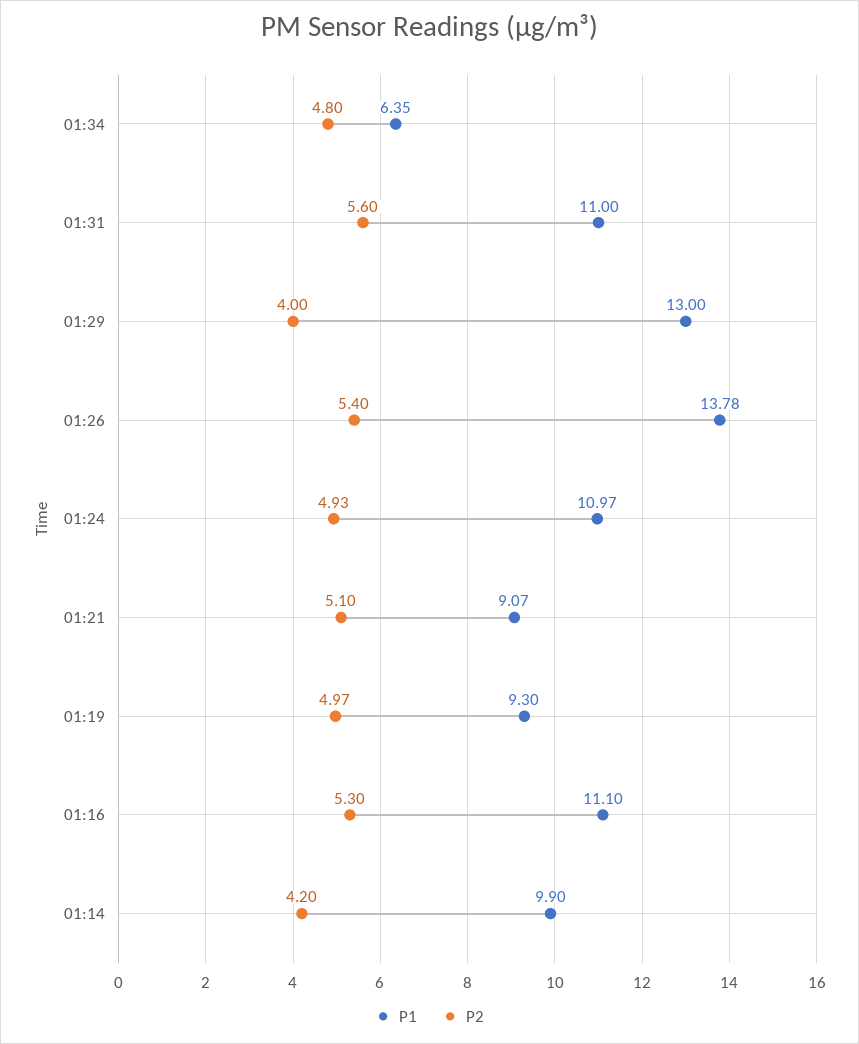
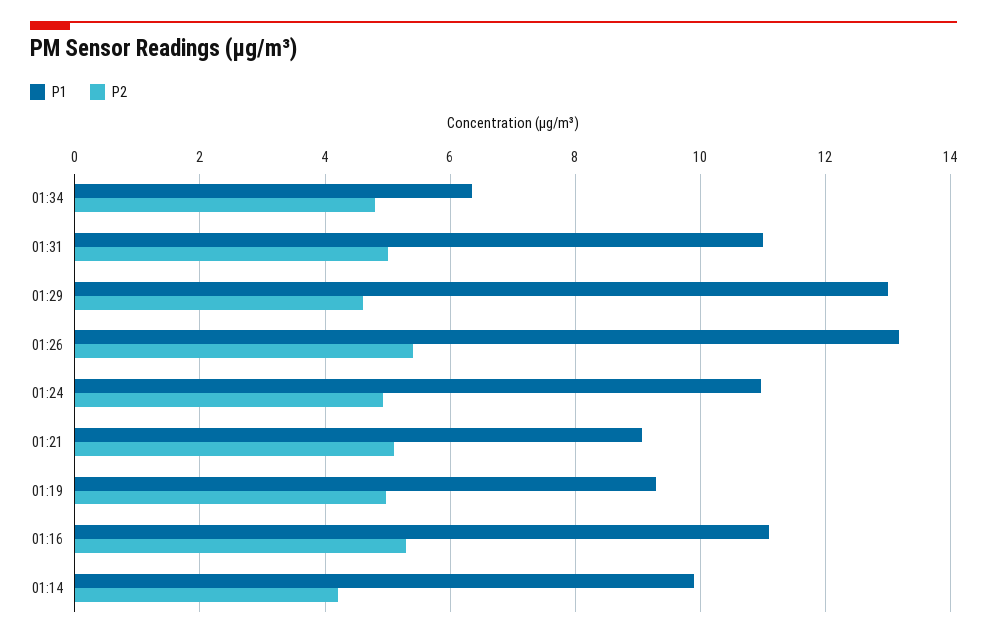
  {
    "P1": {
      "01:34": 6.35,
      "01:31": 11,
      "01:29": 13,
-     "01:26": 13.78,
+     "01:26": 13.2,
      "01:24": 10.97,
      "01:21": 9.07,
      "01:19": 9.3,
      "01:16": 11.1,
      "01:14": 9.9
    },
    "P2": {
      "01:34": 4.8,
-     "01:31": 5.6,
+     "01:31": 5,
-     "01:29": 4,
+     "01:29": 4.6,
      "01:26": 5.4,
      "01:24": 4.93,
      "01:21": 5.1,
      "01:19": 4.97,
      "01:16": 5.3,
      "01:14": 4.2
    }
  }

